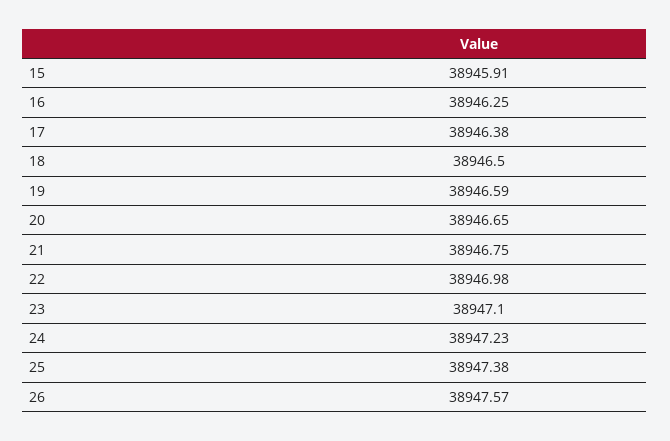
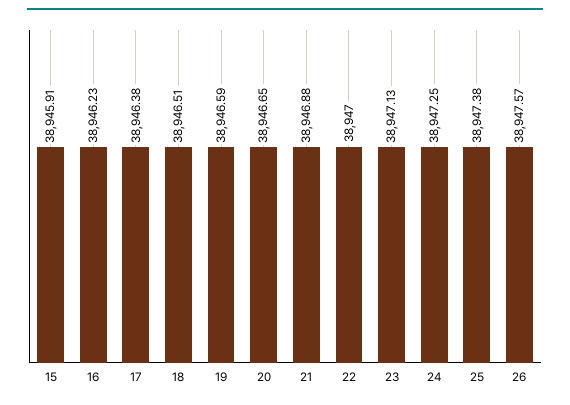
  {
    "15": 38945.91,
-   "16": 38946.25,
+   "16": 38946.23,
    "17": 38946.38,
-   "18": 38946.5,
+   "18": 38946.51,
    "19": 38946.59,
    "20": 38946.65,
-   "21": 38946.75,
+   "21": 38946.88,
-   "22": 38946.98,
+   "22": 38947,
-   "23": 38947.1,
+   "23": 38947.13,
-   "24": 38947.23,
+   "24": 38947.25,
    "25": 38947.38,
    "26": 38947.57
  }

